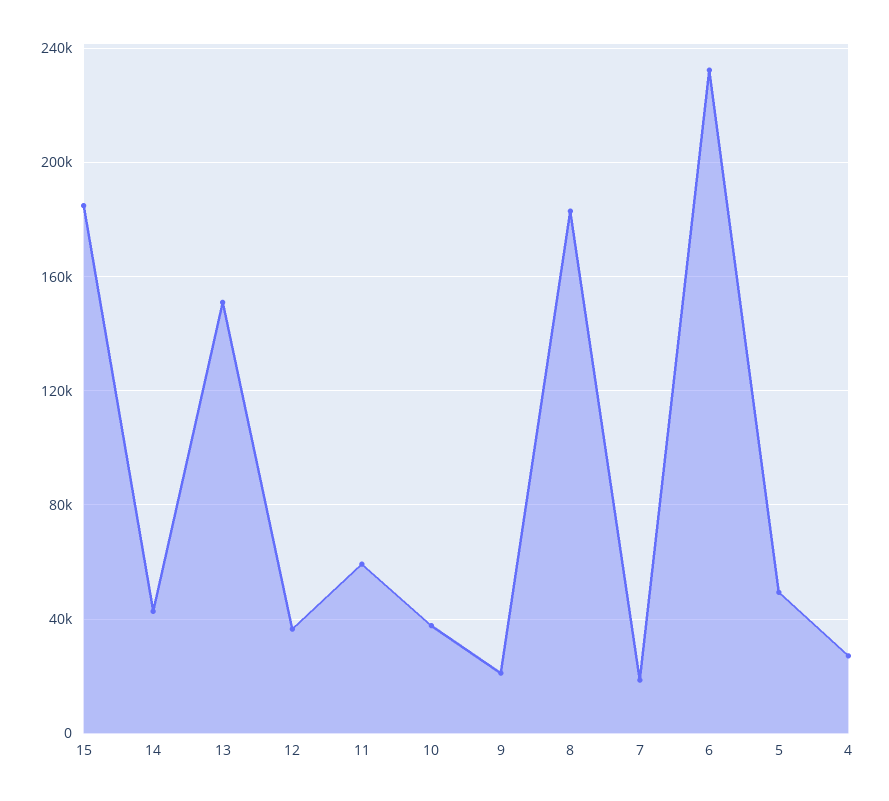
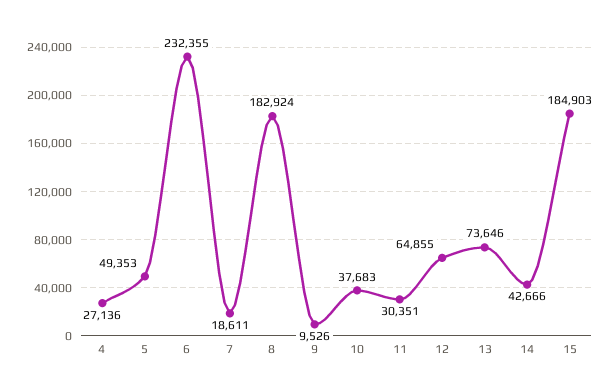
  {
    "15": 184903,
    "14": 42666,
-   "13": 150000,
+   "13": 73646,
-   "12": 35000,
+   "12": 64855,
-   "11": 60000,
+   "11": 30351,
    "10": 37683,
-   "9": 20000,
+   "9": 9526,
    "8": 182924,
    "7": 18611,
    "6": 232355,
    "5": 49353,
    "4": 27136
  }

